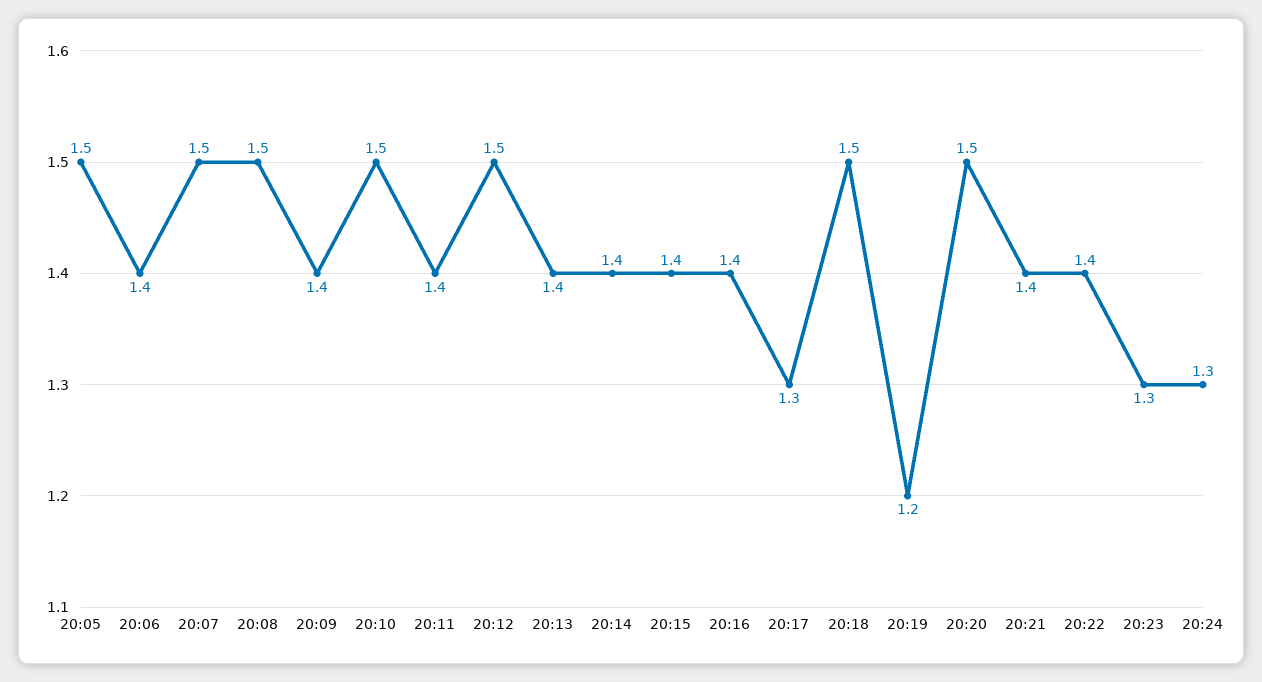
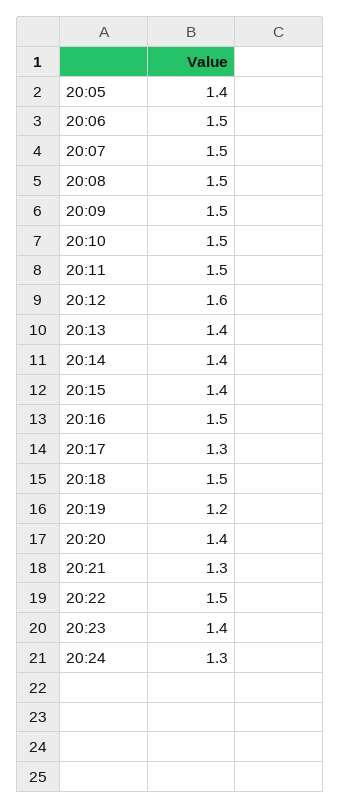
  {
-   "20:05": 1.5,
+   "20:05": 1.4,
-   "20:06": 1.4,
+   "20:06": 1.5,
    "20:07": 1.5,
    "20:08": 1.5,
-   "20:09": 1.4,
+   "20:09": 1.5,
    "20:10": 1.5,
-   "20:11": 1.4,
+   "20:11": 1.5,
-   "20:12": 1.5,
+   "20:12": 1.6,
    "20:13": 1.4,
    "20:14": 1.4,
    "20:15": 1.4,
-   "20:16": 1.4,
+   "20:16": 1.5,
    "20:17": 1.3,
    "20:18": 1.5,
    "20:19": 1.2,
-   "20:20": 1.5,
+   "20:20": 1.4,
-   "20:21": 1.4,
+   "20:21": 1.3,
-   "20:22": 1.4,
+   "20:22": 1.5,
-   "20:23": 1.3,
+   "20:23": 1.4,
    "20:24": 1.3
  }

